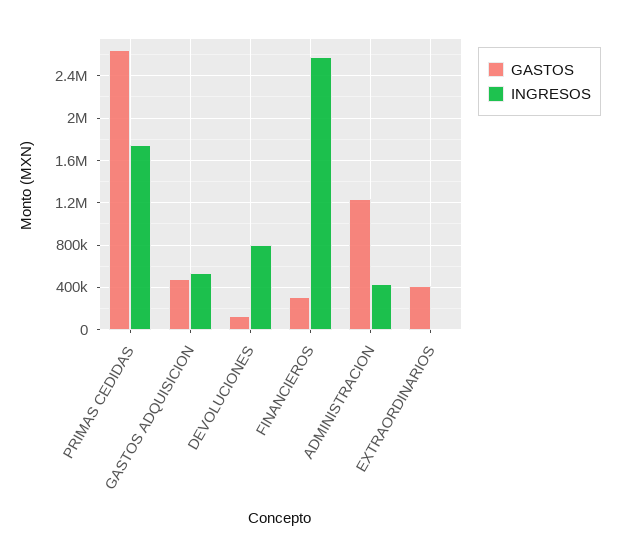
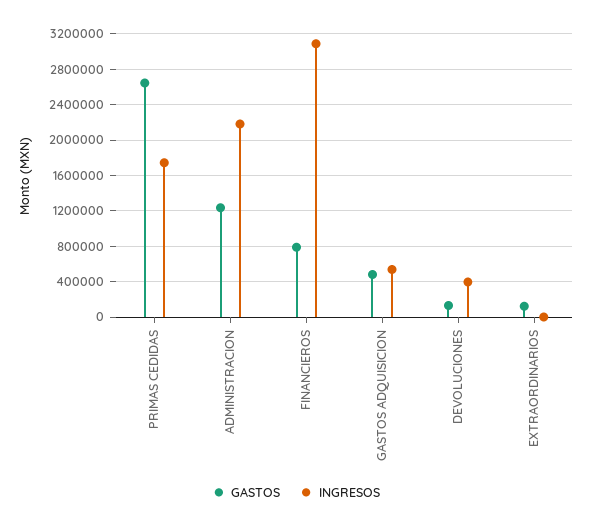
  {
    "GASTOS": {
      "PRIMAS CEDIDAS": 2600000,
      "GASTOS ADQUISICION": 500000,
      "DEVOLUCIONES": 100000,
-     "FINANCIEROS": 300000,
+     "FINANCIEROS": 800000,
      "ADMINISTRACION": 1200000,
-     "EXTRAORDINARIOS": 400000
+     "EXTRAORDINARIOS": 100000
    },
    "INGRESOS": {
      "PRIMAS CEDIDAS": 1700000,
      "GASTOS ADQUISICION": 500000,
-     "DEVOLUCIONES": 800000,
+     "DEVOLUCIONES": 400000,
-     "FINANCIEROS": 2600000,
+     "FINANCIEROS": 3100000,
-     "ADMINISTRACION": 400000,
+     "ADMINISTRACION": 2200000,
      "EXTRAORDINARIOS": 0
    }
  }

